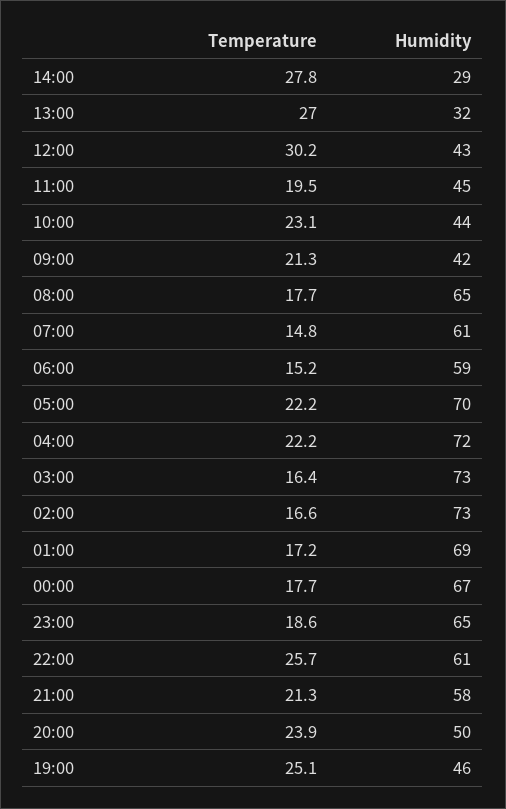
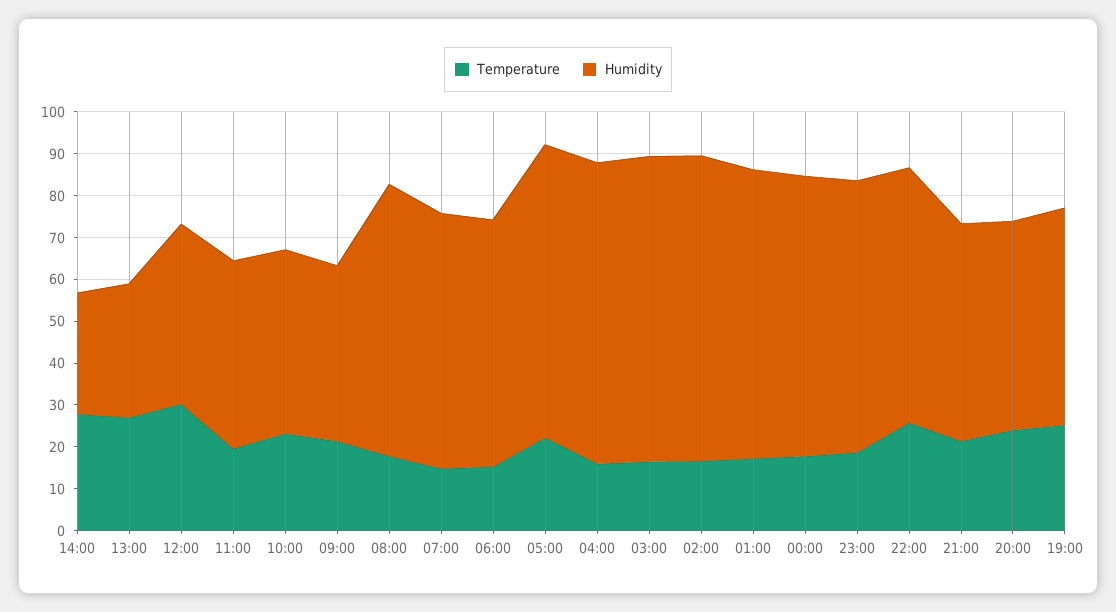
  {
    "Temperature": {
      "14:00": 27.8,
      "13:00": 27,
      "12:00": 30.2,
      "11:00": 19.5,
      "10:00": 23.1,
      "09:00": 21.3,
      "08:00": 17.7,
      "07:00": 14.8,
      "06:00": 15.2,
      "05:00": 22.2,
-     "04:00": 22.2,
+     "04:00": 16,
      "03:00": 16.4,
      "02:00": 16.6,
      "01:00": 17.2,
      "00:00": 17.7,
      "23:00": 18.6,
      "22:00": 25.7,
      "21:00": 21.3,
      "20:00": 23.9,
      "19:00": 25.1
    },
    "Humidity": {
      "14:00": 29,
      "13:00": 32,
      "12:00": 43,
      "11:00": 45,
      "10:00": 44,
      "09:00": 42,
      "08:00": 65,
      "07:00": 61,
      "06:00": 59,
      "05:00": 70,
      "04:00": 72,
      "03:00": 73,
      "02:00": 73,
      "01:00": 69,
      "00:00": 67,
      "23:00": 65,
      "22:00": 61,
-     "21:00": 58,
+     "21:00": 52,
      "20:00": 50,
-     "19:00": 46
+     "19:00": 52
    }
  }

